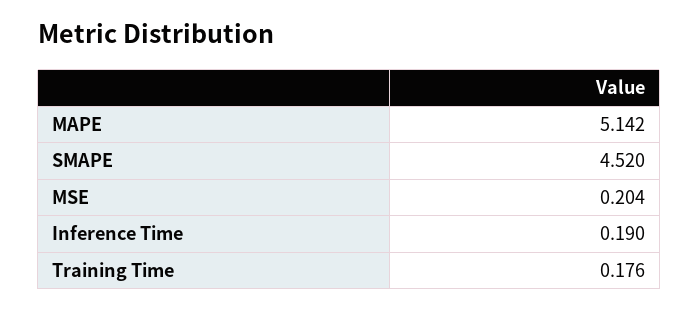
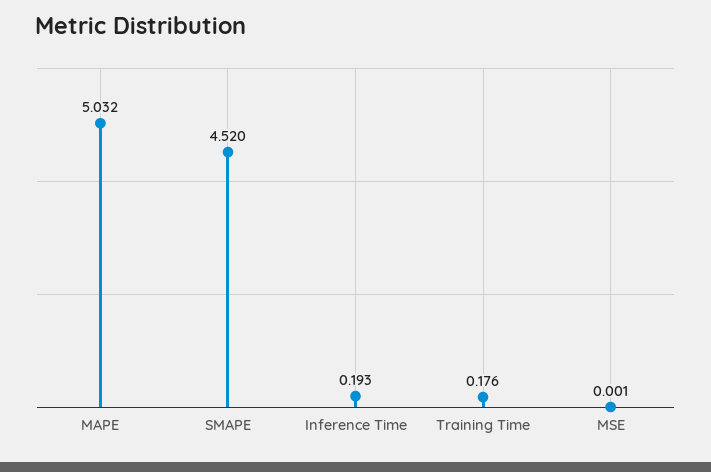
  {
-   "MAPE": 5.142,
+   "MAPE": 5.032,
    "SMAPE": 4.52,
-   "MSE": 0.204,
+   "MSE": 0.001,
-   "Inference Time": 0.19,
+   "Inference Time": 0.193,
    "Training Time": 0.176
  }

